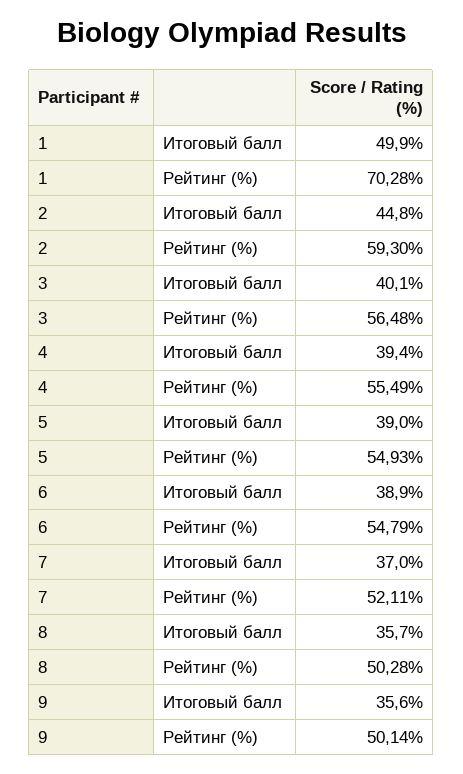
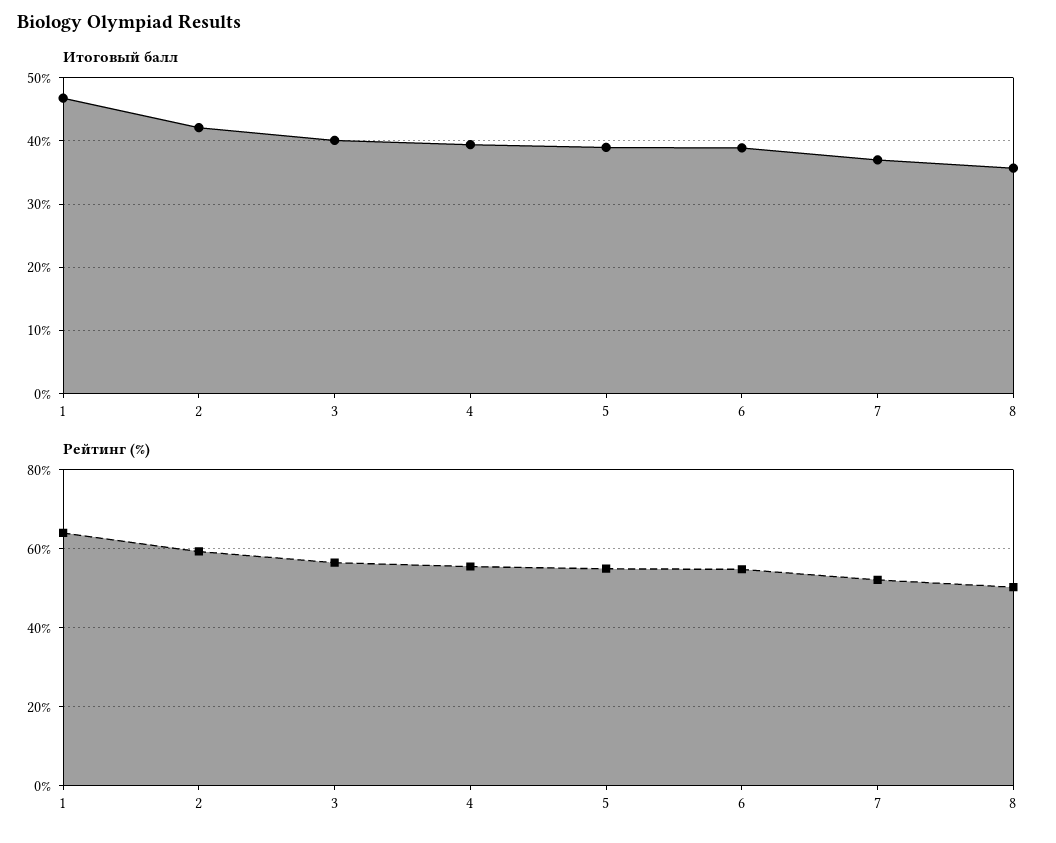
  {
    "Итоговый балл": {
-     "1": 49.9,
+     "1": 47,
-     "2": 44.8,
+     "2": 42,
      "3": 40.1,
      "4": 39.4,
      "5": 39,
      "6": 38.9,
      "7": 37,
-     "8": 35.7,
+     "8": 35.7
-     "9": 35.6
    },
    "Рейтинг (%)": {
-     "1": 70.28,
+     "1": 64,
      "2": 59.3,
      "3": 56.48,
      "4": 55.49,
      "5": 54.93,
      "6": 54.79,
      "7": 52.11,
-     "8": 50.28,
+     "8": 50.28
-     "9": 50.14
    }
  }

